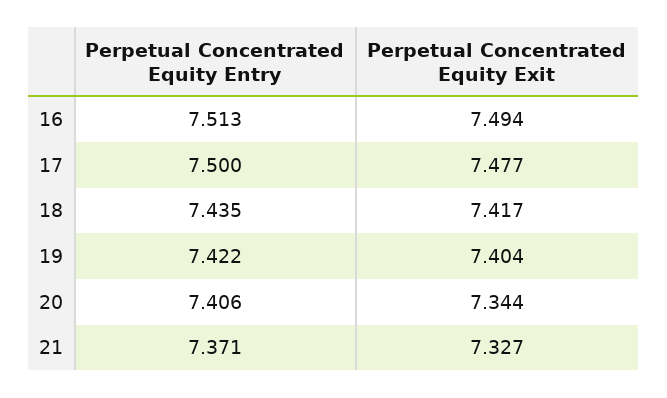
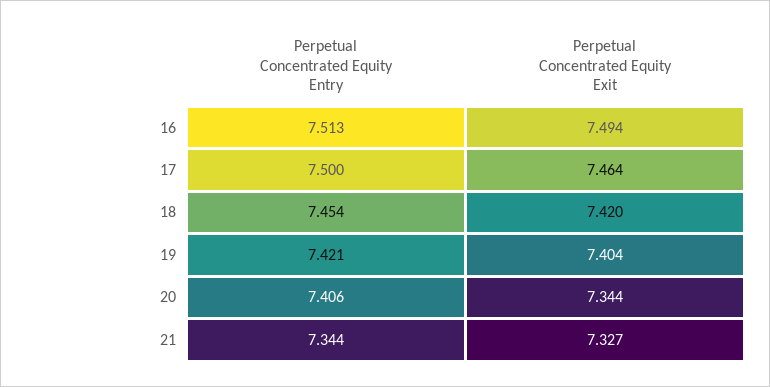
  {
    "Perpetual Concentrated Equity Entry": {
      "16": 7.513,
      "17": 7.5,
-     "18": 7.435,
+     "18": 7.454,
-     "19": 7.422,
+     "19": 7.421,
      "20": 7.406,
-     "21": 7.371
+     "21": 7.344
    },
    "Perpetual Concentrated Equity Exit": {
      "16": 7.494,
-     "17": 7.477,
+     "17": 7.464,
-     "18": 7.417,
+     "18": 7.42,
      "19": 7.404,
      "20": 7.344,
      "21": 7.327
    }
  }

